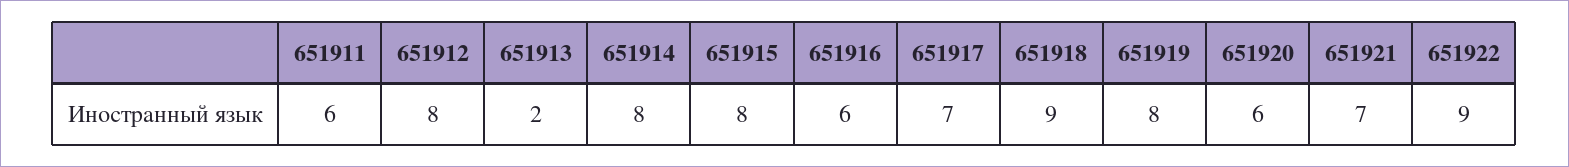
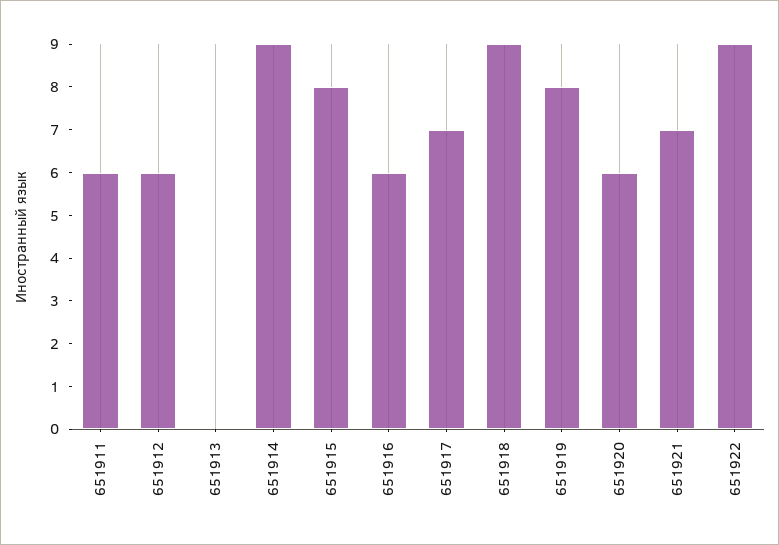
  {
    "651911": 6,
-   "651912": 8,
+   "651912": 6,
-   "651913": 2,
+   "651913": 0,
-   "651914": 8,
+   "651914": 9,
    "651915": 8,
    "651916": 6,
    "651917": 7,
    "651918": 9,
    "651919": 8,
    "651920": 6,
    "651921": 7,
    "651922": 9
  }

